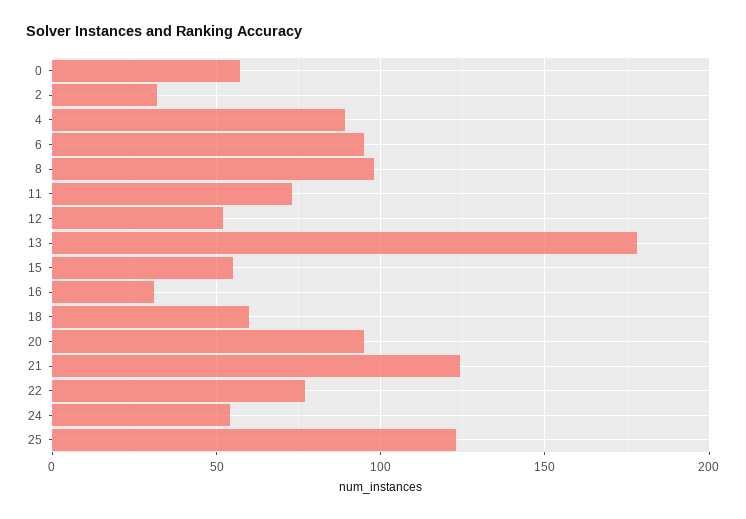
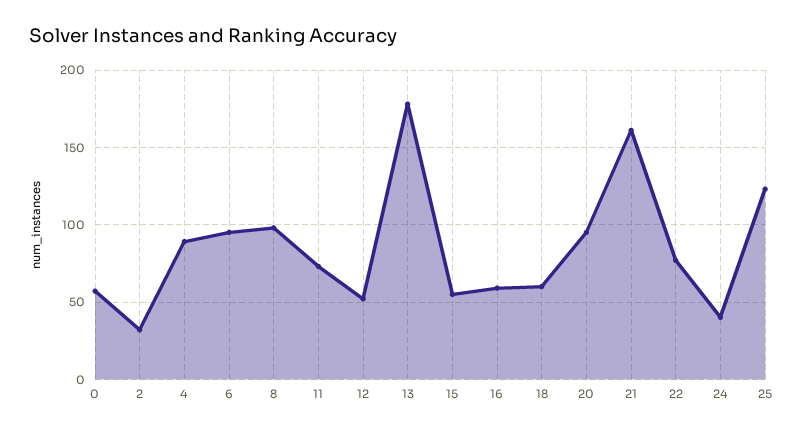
  {
    "0": 55,
    "2": 30,
    "4": 90,
    "6": 95,
    "8": 100,
    "11": 75,
    "12": 50,
    "13": 180,
    "15": 55,
-   "16": 30,
+   "16": 60,
    "18": 60,
    "20": 95,
-   "21": 125,
+   "21": 160,
    "22": 75,
-   "24": 55,
+   "24": 40,
    "25": 125
  }

